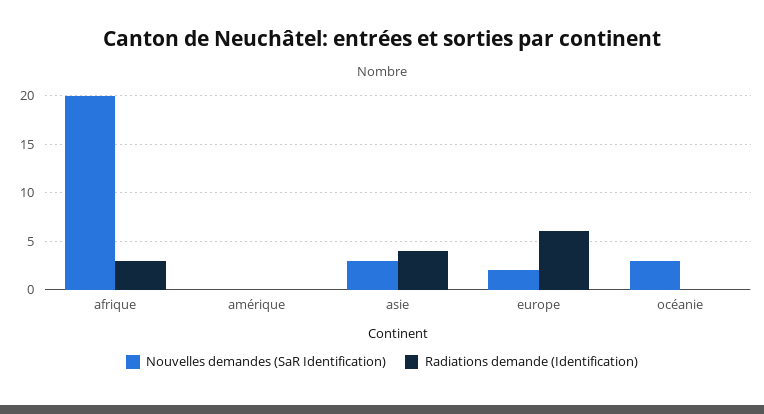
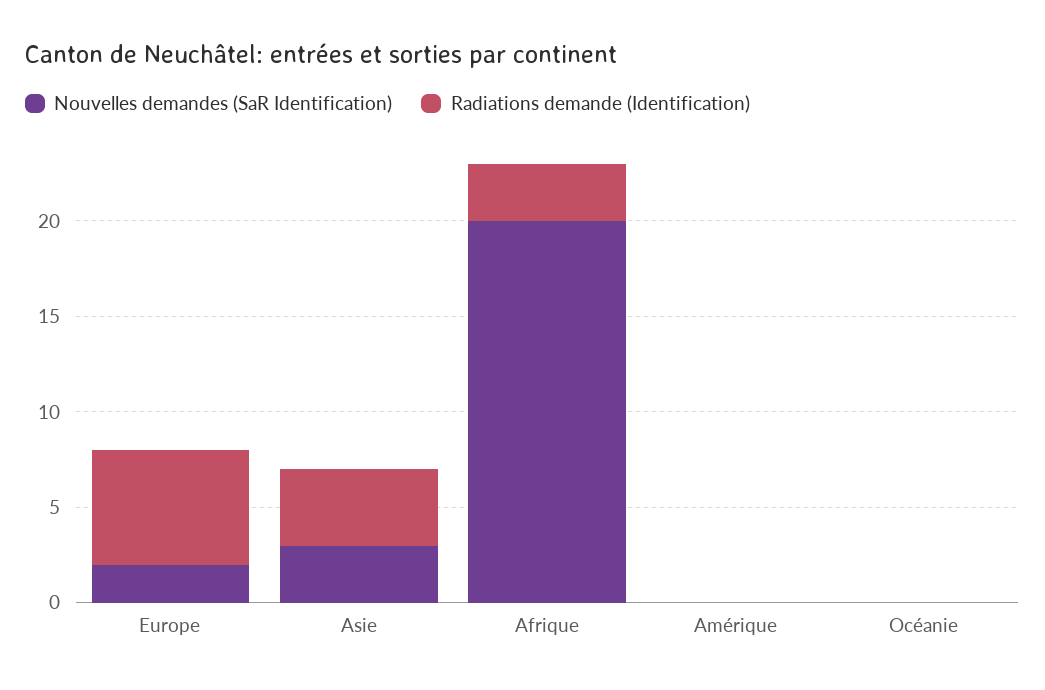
  {
    "Nouvelles demandes (SaR Identification)": {
      "afrique": 20,
      "amérique": 0,
      "asie": 3,
      "europe": 2,
-     "océanie": 3
+     "océanie": 0
    },
    "Radiations demande (Identification)": {
      "afrique": 3,
      "amérique": 0,
      "asie": 4,
      "europe": 6,
      "océanie": 0
    }
  }

